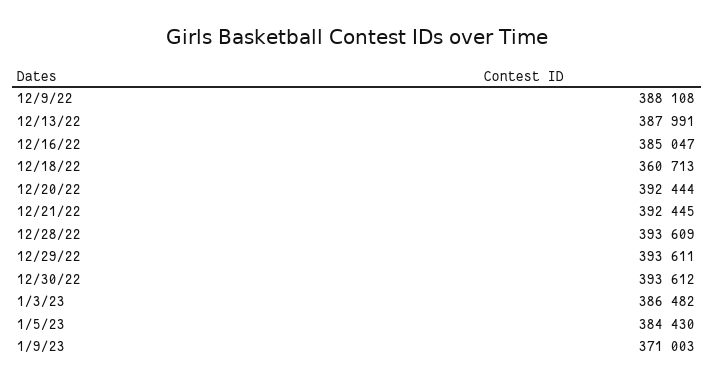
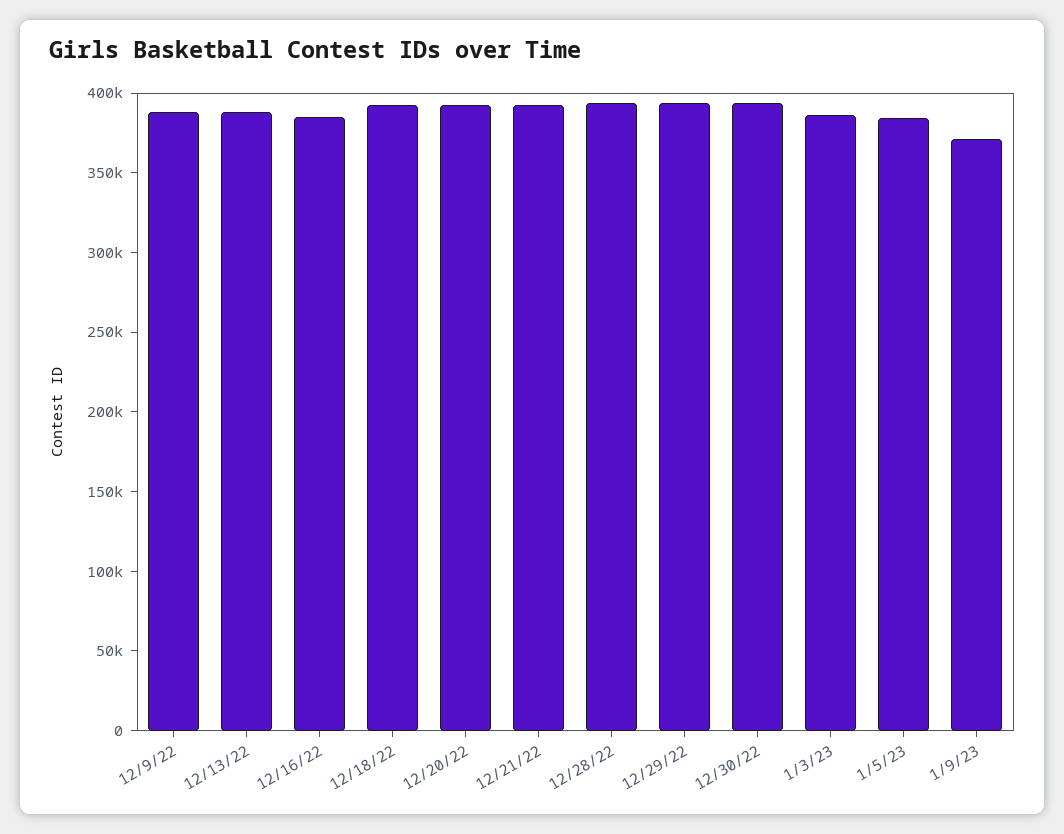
  {
    "12/9/22": 388108,
    "12/13/22": 387991,
    "12/16/22": 385047,
-   "12/18/22": 360713,
+   "12/18/22": 390000,
    "12/20/22": 392444,
    "12/21/22": 392445,
    "12/28/22": 393609,
    "12/29/22": 393611,
    "12/30/22": 393612,
    "1/3/23": 386482,
    "1/5/23": 384430,
    "1/9/23": 371003
  }

